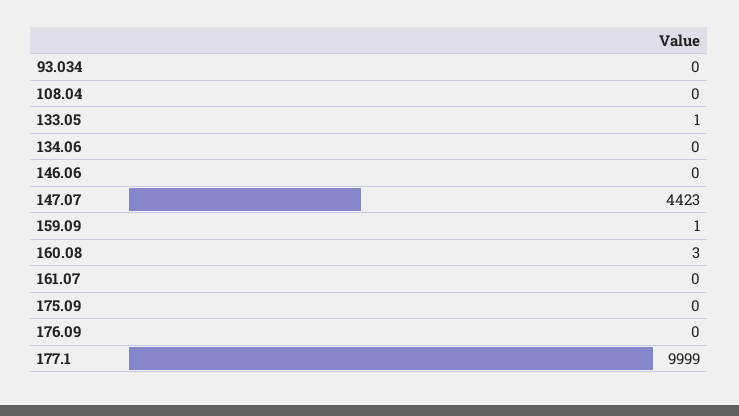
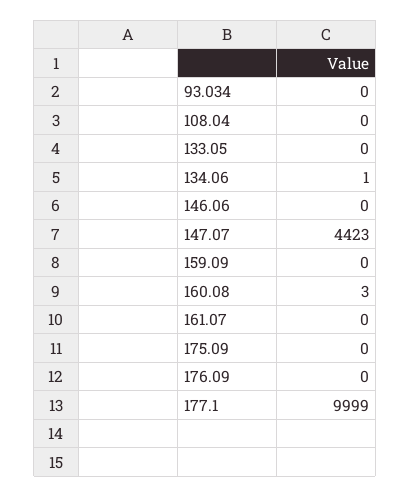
  {
    "93.034": 0,
    "108.04": 0,
-   "133.05": 1,
+   "133.05": 0,
-   "134.06": 0,
+   "134.06": 1,
    "146.06": 0,
    "147.07": 4423,
-   "159.09": 1,
+   "159.09": 0,
    "160.08": 3,
    "161.07": 0,
    "175.09": 0,
    "176.09": 0,
    "177.1": 9999
  }

